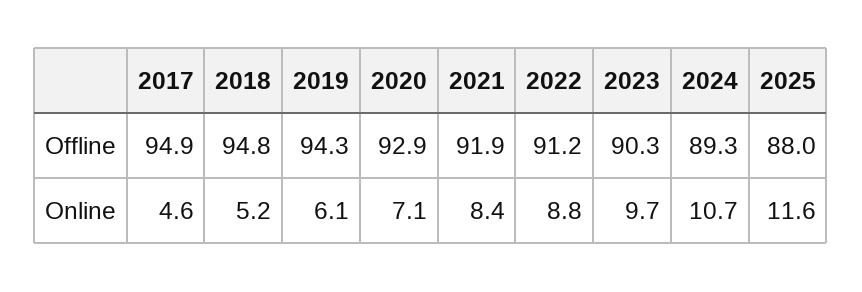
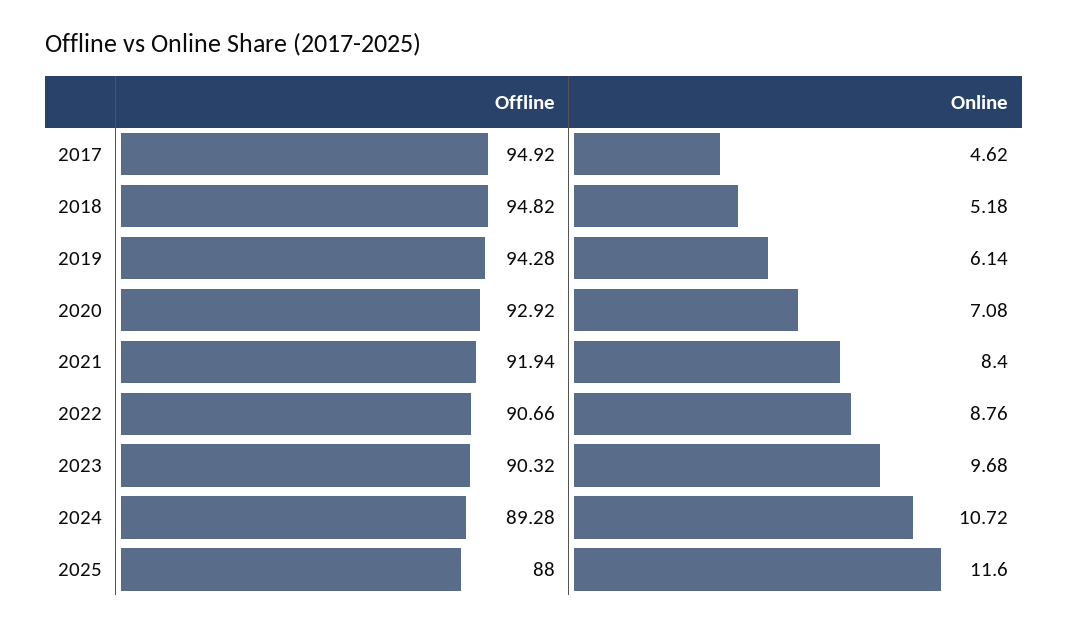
  {
    "2017": {
      "Offline": 94.92,
      "Online": 4.62
    },
    "2018": {
      "Offline": 94.82,
      "Online": 5.18
    },
    "2019": {
      "Offline": 94.28,
      "Online": 6.14
    },
    "2020": {
      "Offline": 92.92,
      "Online": 7.08
    },
    "2021": {
      "Offline": 91.94,
      "Online": 8.4
    },
    "2022": {
-     "Offline": 91.2,
+     "Offline": 90.66,
      "Online": 8.76
    },
    "2023": {
      "Offline": 90.32,
      "Online": 9.68
    },
    "2024": {
      "Offline": 89.28,
      "Online": 10.72
    },
    "2025": {
      "Offline": 88,
      "Online": 11.6
    }
  }

